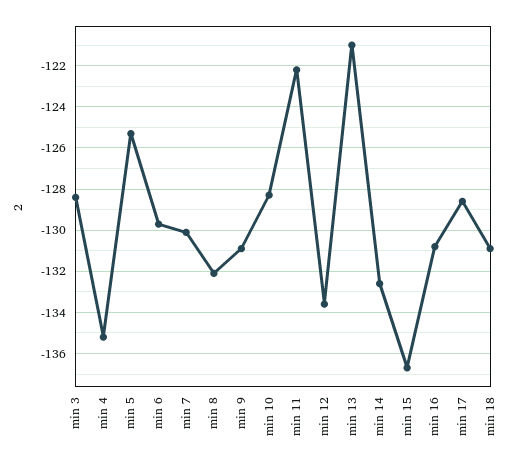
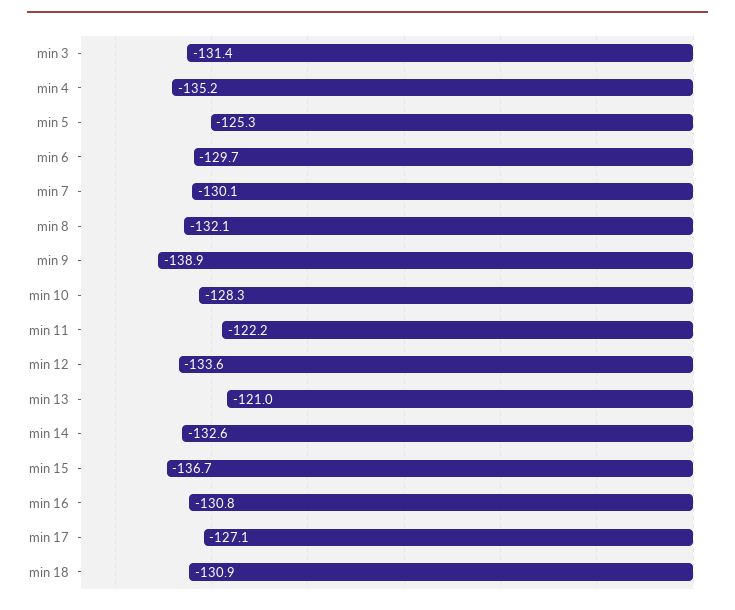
  {
-   "min 3": -128.5,
+   "min 3": -131.4,
    "min 4": -135.2,
    "min 5": -125.3,
    "min 6": -129.7,
    "min 7": -130.1,
    "min 8": -132.1,
-   "min 9": -131,
+   "min 9": -138.9,
    "min 10": -128.3,
    "min 11": -122.2,
    "min 12": -133.6,
    "min 13": -121,
    "min 14": -132.6,
    "min 15": -136.7,
    "min 16": -130.8,
-   "min 17": -128.5,
+   "min 17": -127.1,
    "min 18": -130.9
  }

